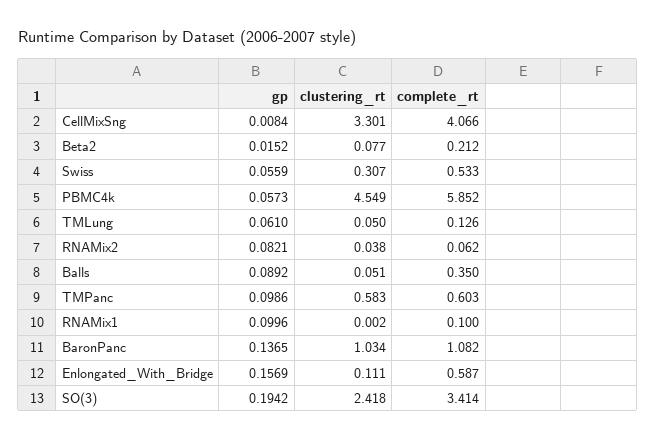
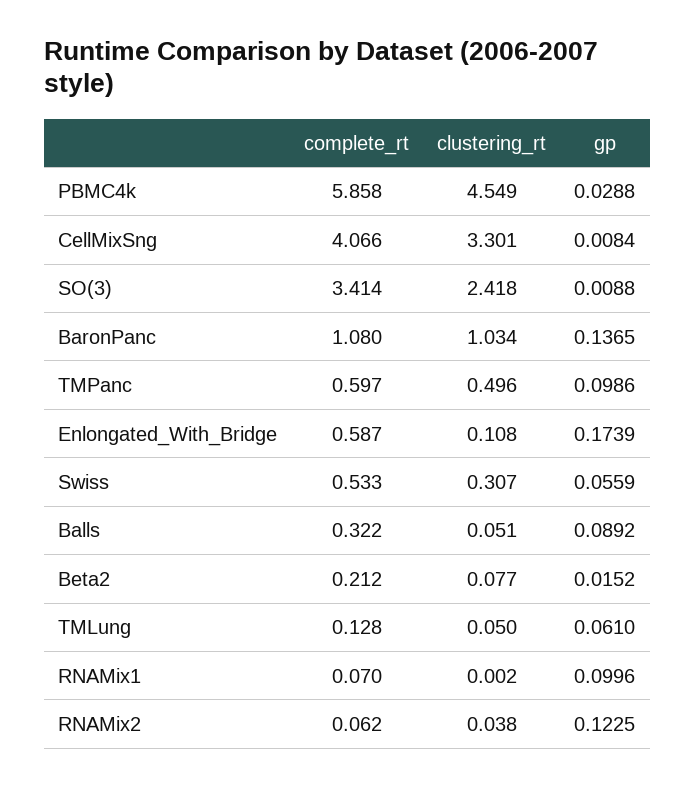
  {
    "gp": {
      "CellMixSng": 0.0084,
      "Beta2": 0.0152,
      "Swiss": 0.0559,
-     "PBMC4k": 0.0573,
+     "PBMC4k": 0.0288,
      "TMLung": 0.061,
-     "RNAMix2": 0.0821,
+     "RNAMix2": 0.1225,
      "Balls": 0.0892,
      "TMPanc": 0.0986,
      "RNAMix1": 0.0996,
      "BaronPanc": 0.1365,
-     "Enlongated_With_Bridge": 0.1569,
+     "Enlongated_With_Bridge": 0.1739,
-     "SO(3)": 0.1942
+     "SO(3)": 0.0088
    },
    "clustering_rt": {
      "CellMixSng": 3.301,
      "Beta2": 0.077,
      "Swiss": 0.307,
      "PBMC4k": 4.549,
      "TMLung": 0.05,
      "RNAMix2": 0.038,
      "Balls": 0.051,
-     "TMPanc": 0.583,
+     "TMPanc": 0.496,
      "RNAMix1": 0.002,
      "BaronPanc": 1.034,
-     "Enlongated_With_Bridge": 0.111,
+     "Enlongated_With_Bridge": 0.108,
      "SO(3)": 2.418
    },
    "complete_rt": {
      "CellMixSng": 4.066,
      "Beta2": 0.212,
      "Swiss": 0.533,
-     "PBMC4k": 5.852,
+     "PBMC4k": 5.858,
-     "TMLung": 0.126,
+     "TMLung": 0.128,
      "RNAMix2": 0.062,
-     "Balls": 0.35,
+     "Balls": 0.322,
-     "TMPanc": 0.603,
+     "TMPanc": 0.597,
-     "RNAMix1": 0.1,
+     "RNAMix1": 0.07,
-     "BaronPanc": 1.082,
+     "BaronPanc": 1.08,
      "Enlongated_With_Bridge": 0.587,
      "SO(3)": 3.414
    }
  }

